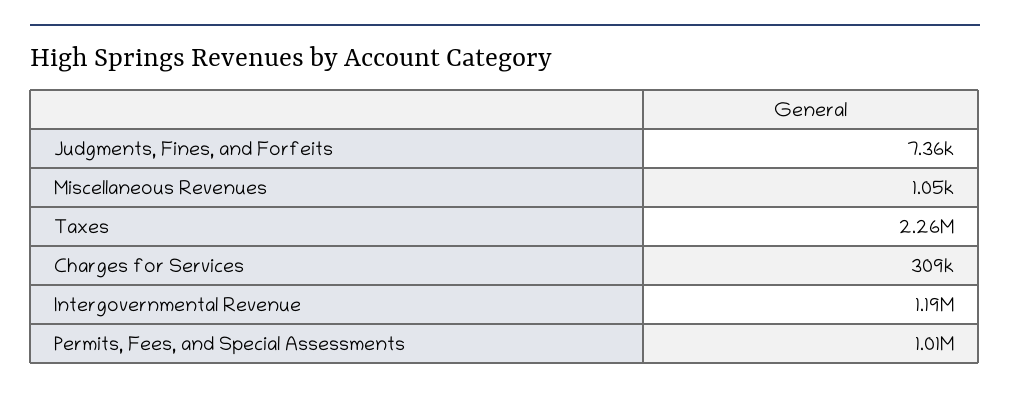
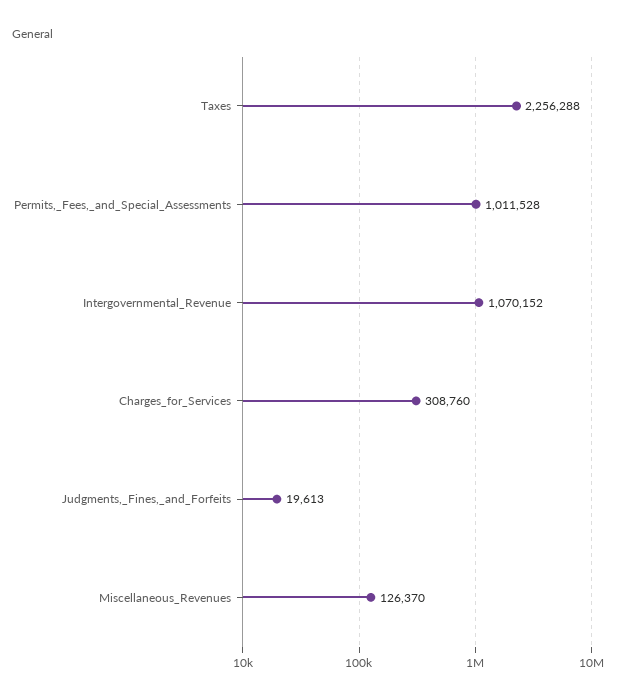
  {
-   "Judgments, Fines, and Forfeits": 7360,
+   "Judgments, Fines, and Forfeits": 19613,
-   "Miscellaneous Revenues": 1050,
+   "Miscellaneous Revenues": 126370,
    "Taxes": 2256288,
    "Charges for Services": 308760,
-   "Intergovernmental Revenue": 1190000,
+   "Intergovernmental Revenue": 1070152,
    "Permits, Fees, and Special Assessments": 1011528
  }

